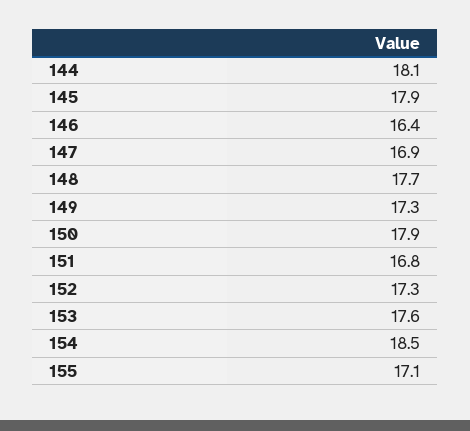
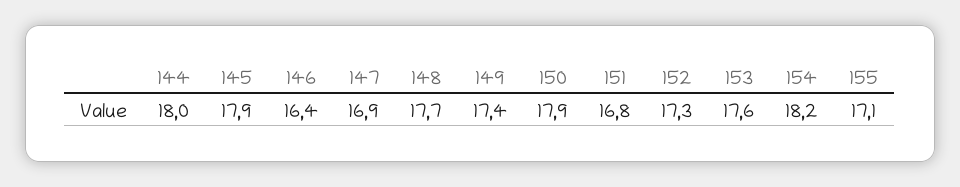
  {
-   "144": 18.1,
+   "144": 18,
    "145": 17.9,
    "146": 16.4,
    "147": 16.9,
    "148": 17.7,
-   "149": 17.3,
+   "149": 17.4,
    "150": 17.9,
    "151": 16.8,
    "152": 17.3,
    "153": 17.6,
-   "154": 18.5,
+   "154": 18.2,
    "155": 17.1
  }

